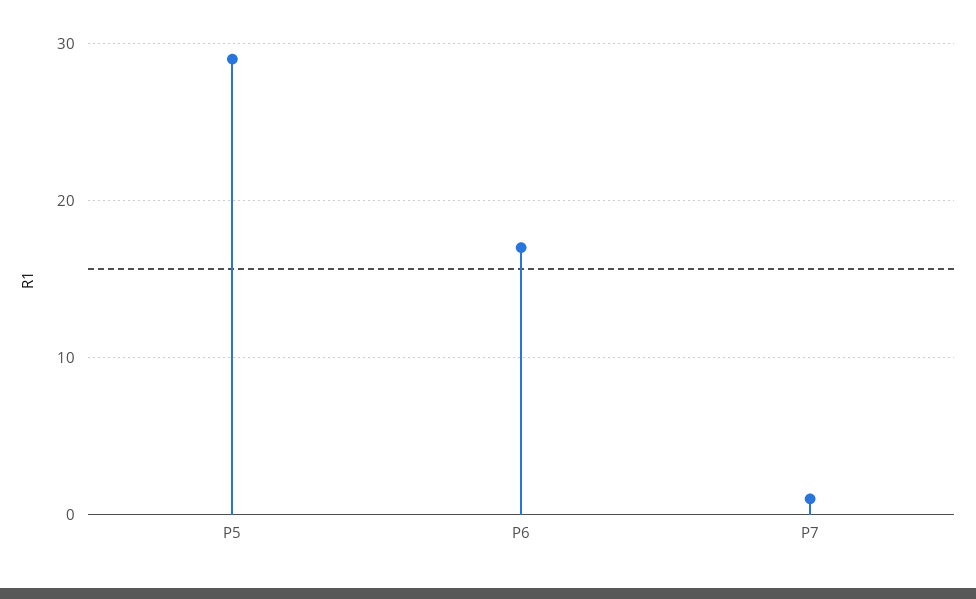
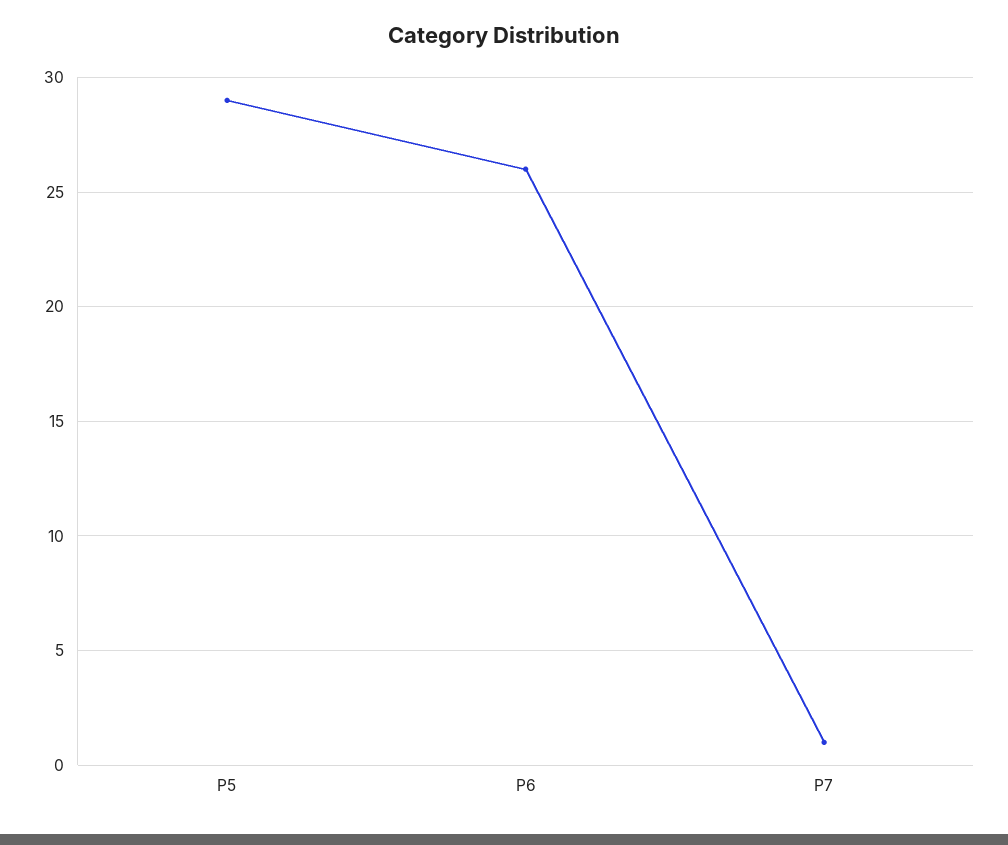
  {
    "P5": 29,
-   "P6": 17,
+   "P6": 26,
    "P7": 1
  }

